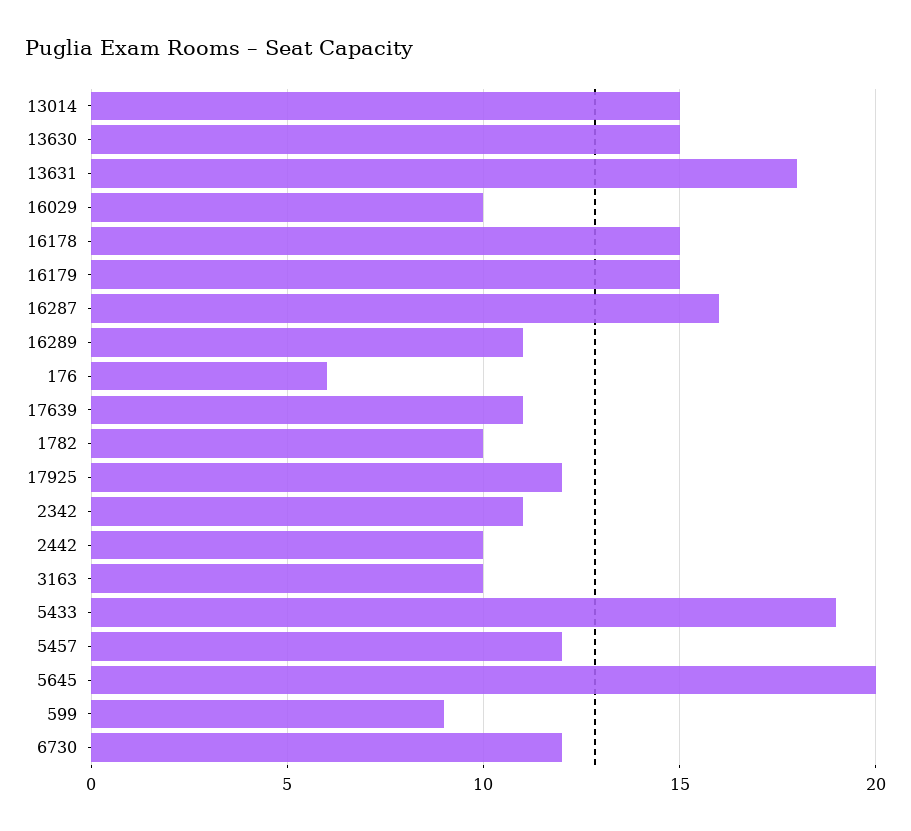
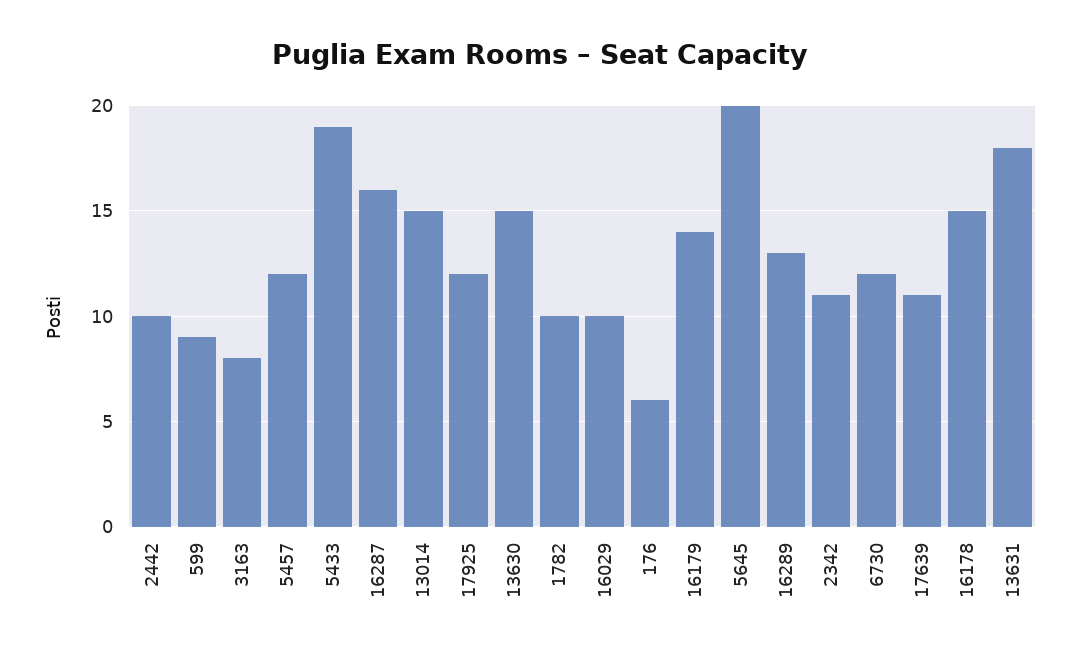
  {
    "13014": 15,
    "13630": 15,
    "13631": 18,
    "16029": 10,
    "16178": 15,
-   "16179": 15,
+   "16179": 14,
    "16287": 16,
-   "16289": 11,
+   "16289": 13,
    "176": 6,
    "17639": 11,
    "1782": 10,
    "17925": 12,
    "2342": 11,
    "2442": 10,
-   "3163": 10,
+   "3163": 8,
    "5433": 19,
    "5457": 12,
    "5645": 20,
    "599": 9,
    "6730": 12
  }

